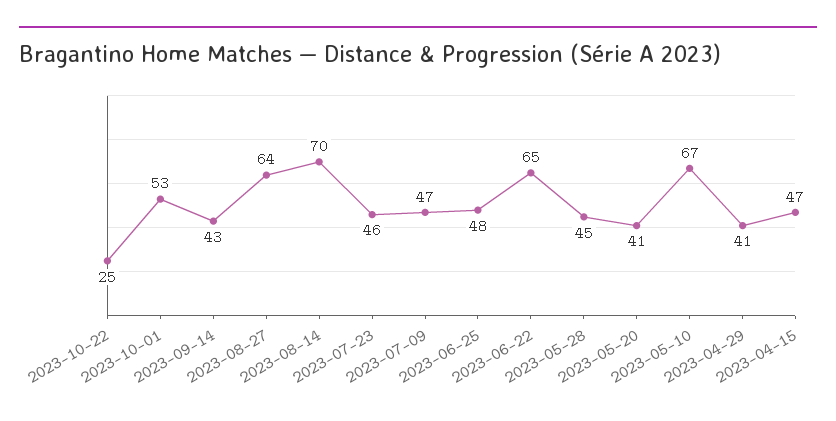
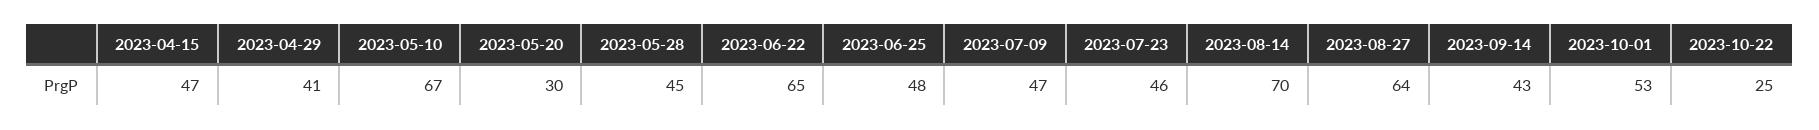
  {
    "2023-10-22": 25,
    "2023-10-01": 53,
    "2023-09-14": 43,
    "2023-08-27": 64,
    "2023-08-14": 70,
    "2023-07-23": 46,
    "2023-07-09": 47,
    "2023-06-25": 48,
    "2023-06-22": 65,
    "2023-05-28": 45,
-   "2023-05-20": 41,
+   "2023-05-20": 30,
    "2023-05-10": 67,
    "2023-04-29": 41,
    "2023-04-15": 47
  }

